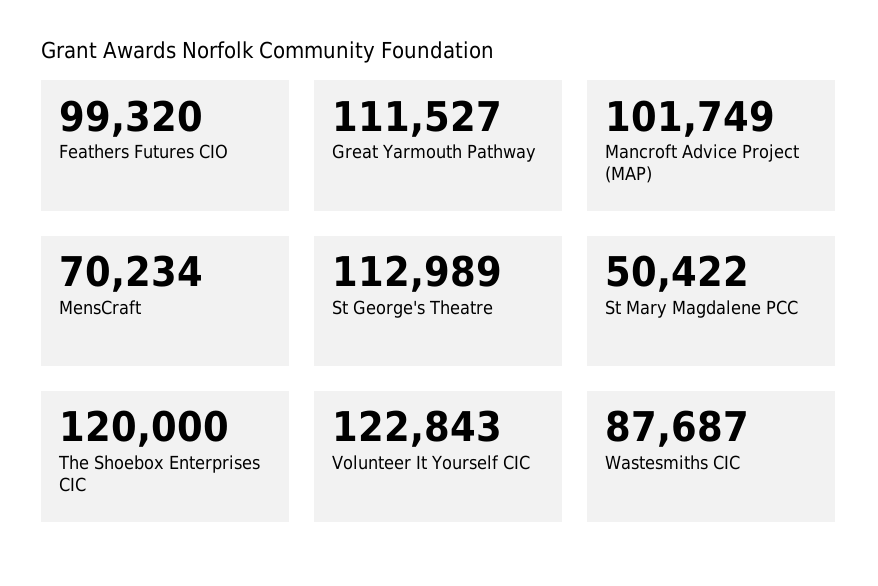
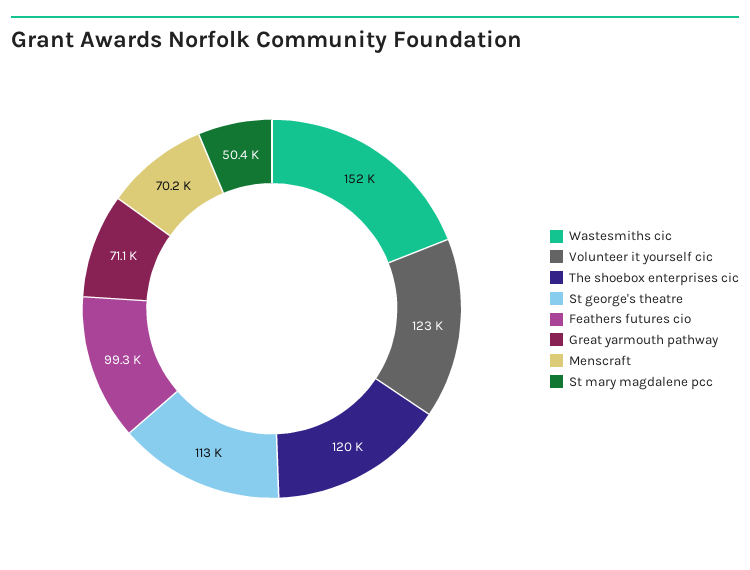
  {
    "Feathers Futures CIO": 99320,
-   "Great Yarmouth Pathway": 111527,
+   "Great Yarmouth Pathway": 71100,
-   "Mancroft Advice Project (MAP)": 101749,
    "MensCraft": 70234,
    "St George's Theatre": 112989,
    "St Mary Magdalene PCC": 50422,
    "The Shoebox Enterprises CIC": 120000,
    "Volunteer It Yourself CIC": 122843,
-   "Wastesmiths CIC": 87687
+   "Wastesmiths CIC": 152000
  }

